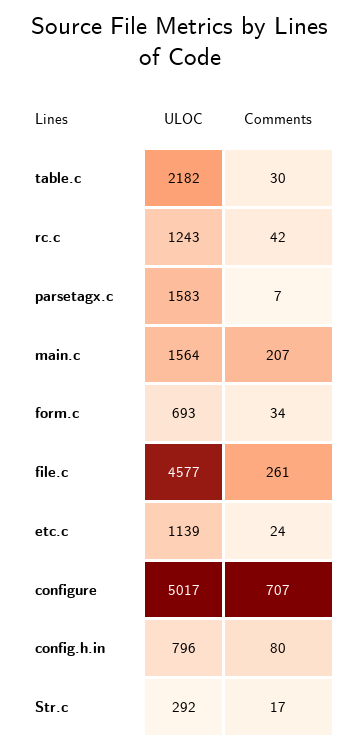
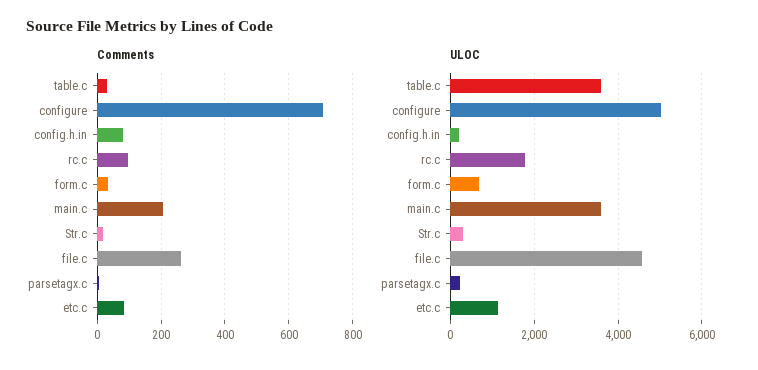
  {
    "ULOC": {
-     "table.c": 2182,
+     "table.c": 3600,
-     "rc.c": 1243,
+     "rc.c": 1800,
-     "parsetagx.c": 1583,
+     "parsetagx.c": 200,
-     "main.c": 1564,
+     "main.c": 3600,
      "form.c": 693,
      "file.c": 4577,
      "etc.c": 1139,
      "configure": 5017,
-     "config.h.in": 796,
+     "config.h.in": 200,
      "Str.c": 292
    },
    "Comments": {
      "table.c": 30,
-     "rc.c": 42,
+     "rc.c": 100,
      "parsetagx.c": 7,
      "main.c": 207,
      "form.c": 34,
      "file.c": 261,
-     "etc.c": 24,
+     "etc.c": 80,
      "configure": 707,
      "config.h.in": 80,
      "Str.c": 17
    }
  }

